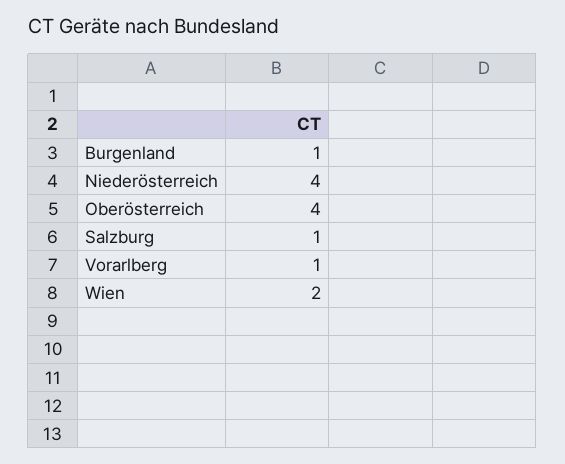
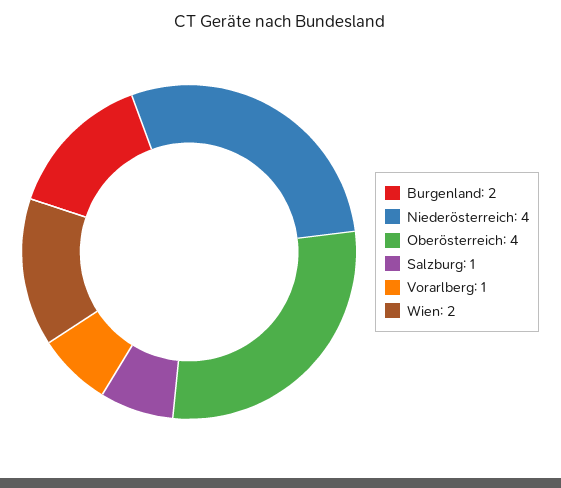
  {
-   "Burgenland": 1,
+   "Burgenland": 2,
    "Niederösterreich": 4,
    "Oberösterreich": 4,
    "Salzburg": 1,
    "Vorarlberg": 1,
    "Wien": 2
  }

